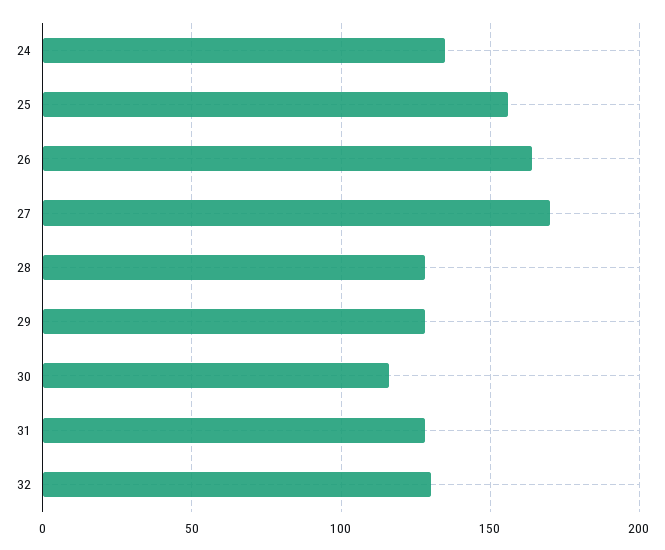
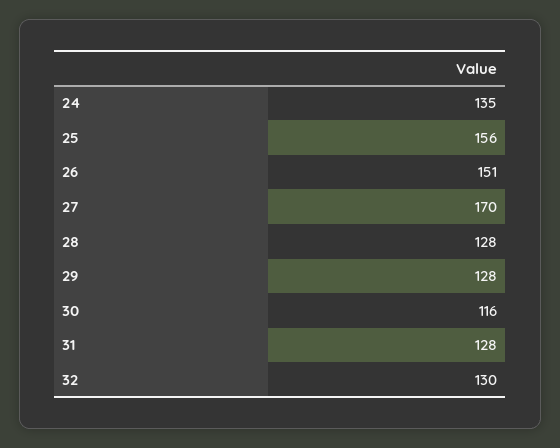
  {
    "24": 135,
    "25": 156,
-   "26": 165,
+   "26": 151,
    "27": 170,
    "28": 128,
    "29": 128,
    "30": 116,
    "31": 128,
    "32": 130
  }

